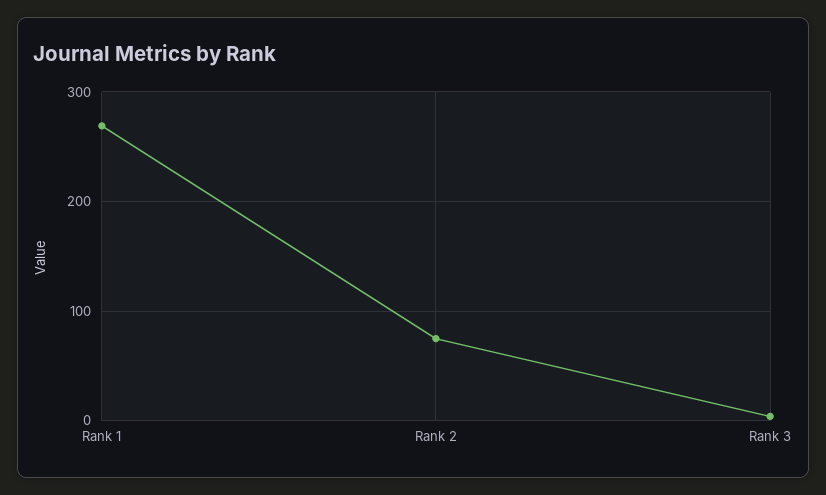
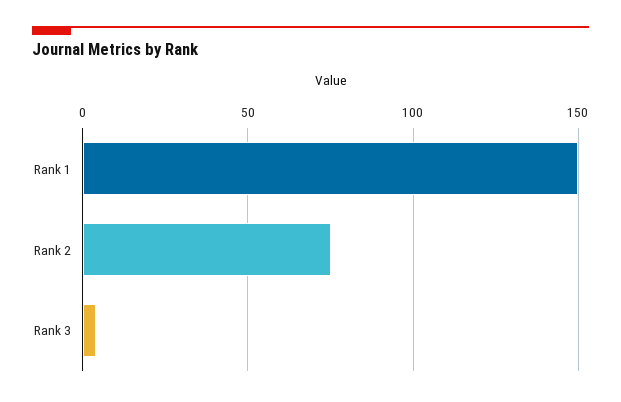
  {
-   "Rank 1": 270,
+   "Rank 1": 150,
    "Rank 2": 75,
    "Rank 3": 5
  }

